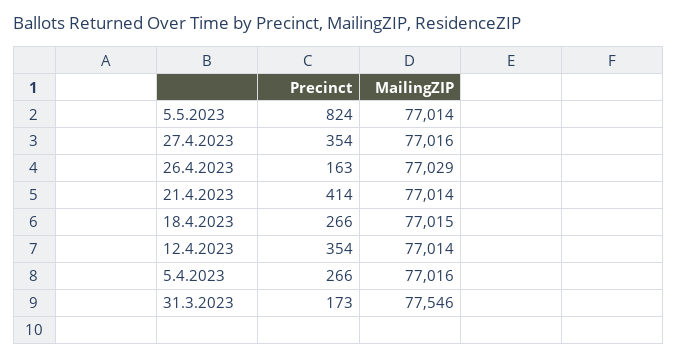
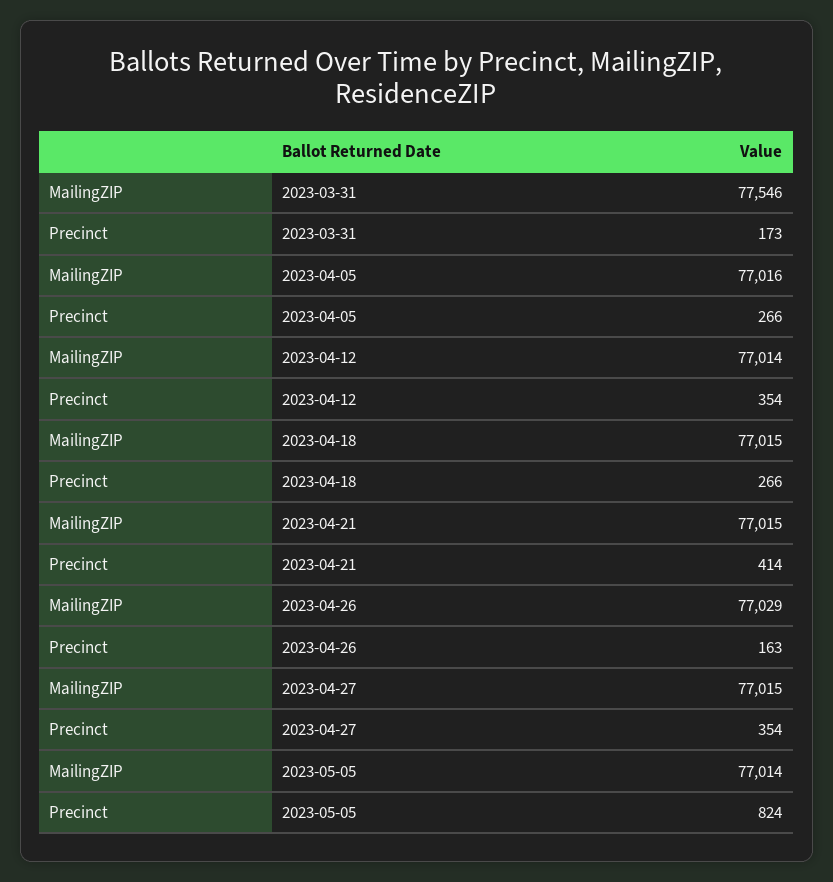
  {
    "Precinct": {
      "5.5.2023": 824,
      "27.4.2023": 354,
      "26.4.2023": 163,
      "21.4.2023": 414,
      "18.4.2023": 266,
      "12.4.2023": 354,
      "5.4.2023": 266,
      "31.3.2023": 173
    },
    "MailingZIP": {
      "5.5.2023": 77014,
-     "27.4.2023": 77016,
+     "27.4.2023": 77015,
      "26.4.2023": 77029,
-     "21.4.2023": 77014,
+     "21.4.2023": 77015,
      "18.4.2023": 77015,
      "12.4.2023": 77014,
      "5.4.2023": 77016,
      "31.3.2023": 77546
    }
  }

